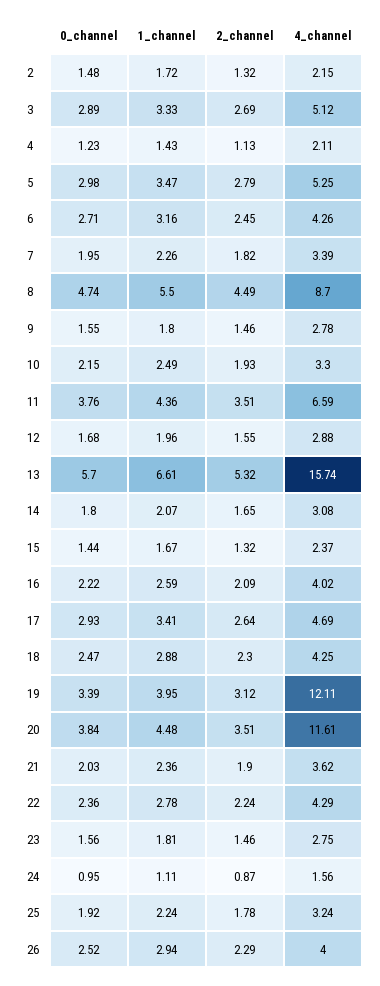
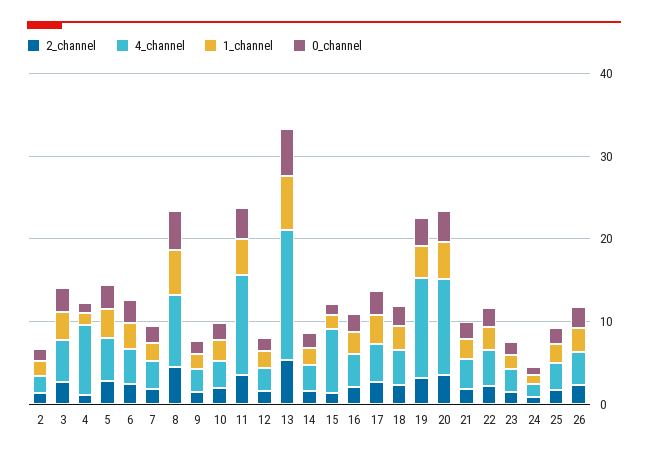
  {
    "0_channel": {
      "2": 1.48,
      "3": 2.89,
      "4": 1.23,
      "5": 2.98,
      "6": 2.71,
      "7": 1.95,
      "8": 4.74,
      "9": 1.55,
      "10": 2.15,
      "11": 3.76,
      "12": 1.68,
      "13": 5.7,
      "14": 1.8,
      "15": 1.44,
      "16": 2.22,
      "17": 2.93,
      "18": 2.47,
      "19": 3.39,
      "20": 3.84,
      "21": 2.03,
      "22": 2.36,
      "23": 1.56,
      "24": 0.95,
      "25": 1.92,
      "26": 2.52
    },
    "1_channel": {
      "2": 1.72,
      "3": 3.33,
      "4": 1.43,
      "5": 3.47,
      "6": 3.16,
      "7": 2.26,
      "8": 5.5,
      "9": 1.8,
      "10": 2.49,
      "11": 4.36,
      "12": 1.96,
      "13": 6.61,
      "14": 2.07,
      "15": 1.67,
      "16": 2.59,
      "17": 3.41,
      "18": 2.88,
      "19": 3.95,
      "20": 4.48,
      "21": 2.36,
      "22": 2.78,
      "23": 1.81,
      "24": 1.11,
      "25": 2.24,
      "26": 2.94
    },
    "2_channel": {
      "2": 1.32,
      "3": 2.69,
      "4": 1.13,
      "5": 2.79,
      "6": 2.45,
      "7": 1.82,
      "8": 4.49,
      "9": 1.46,
      "10": 1.93,
      "11": 3.51,
      "12": 1.55,
      "13": 5.32,
      "14": 1.65,
      "15": 1.32,
      "16": 2.09,
      "17": 2.64,
      "18": 2.3,
      "19": 3.12,
      "20": 3.51,
      "21": 1.9,
      "22": 2.24,
      "23": 1.46,
      "24": 0.87,
      "25": 1.78,
      "26": 2.29
    },
    "4_channel": {
      "2": 2.15,
      "3": 5.12,
-     "4": 2.11,
+     "4": 8,
      "5": 5.25,
      "6": 4.26,
      "7": 3.39,
      "8": 8.7,
      "9": 2.78,
      "10": 3.3,
-     "11": 6.59,
+     "11": 12,
      "12": 2.88,
      "13": 15.74,
      "14": 3.08,
-     "15": 2.37,
+     "15": 8,
      "16": 4.02,
      "17": 4.69,
      "18": 4.25,
      "19": 12.11,
      "20": 11.61,
      "21": 3.62,
      "22": 4.29,
      "23": 2.75,
      "24": 1.56,
      "25": 3.24,
      "26": 4
    }
  }

